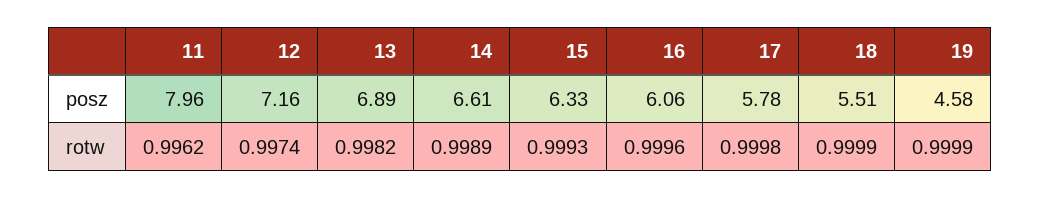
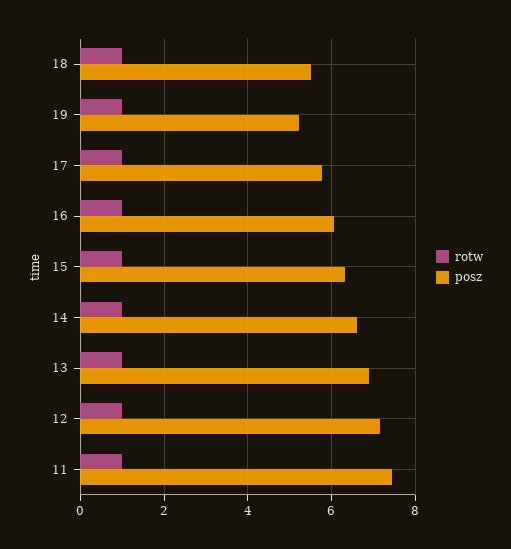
  {
    "posz": {
-     "11": 7.96,
+     "11": 7.4,
      "12": 7.16,
      "13": 6.89,
      "14": 6.61,
      "15": 6.33,
      "16": 6.06,
      "17": 5.78,
      "18": 5.51,
-     "19": 4.58
+     "19": 5.2
    },
    "rotw": {
      "11": 0.9962,
      "12": 0.9974,
      "13": 0.9982,
      "14": 0.9989,
      "15": 0.9993,
      "16": 0.9996,
      "17": 0.9998,
      "18": 0.9999,
      "19": 0.9999
    }
  }

